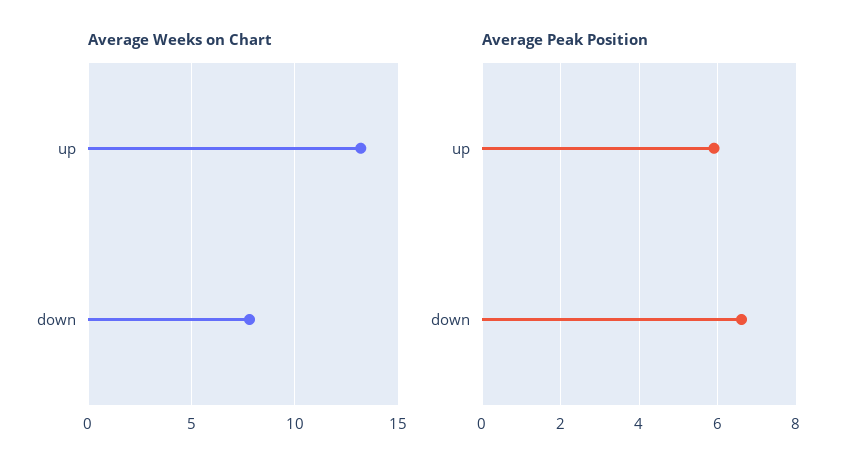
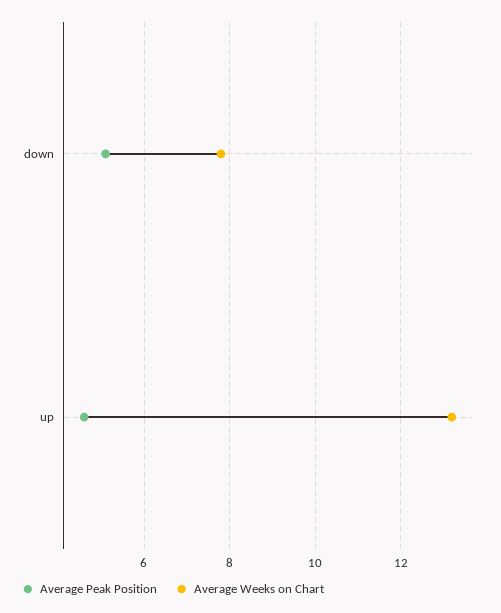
  {
    "Average Weeks on Chart": {
      "up": 13,
      "down": 8
    },
    "Average Peak Position": {
-     "up": 6,
+     "up": 4.5,
-     "down": 6.5
+     "down": 5
    }
  }

